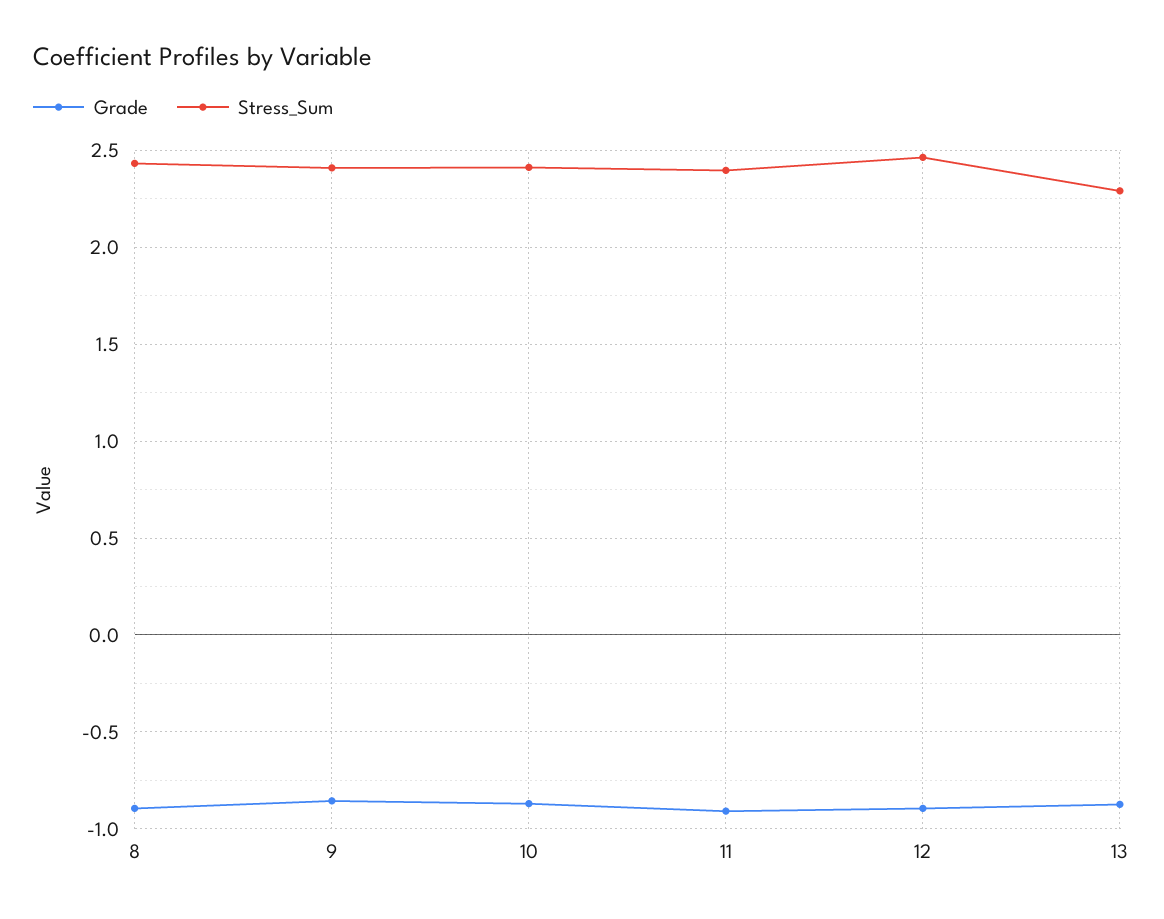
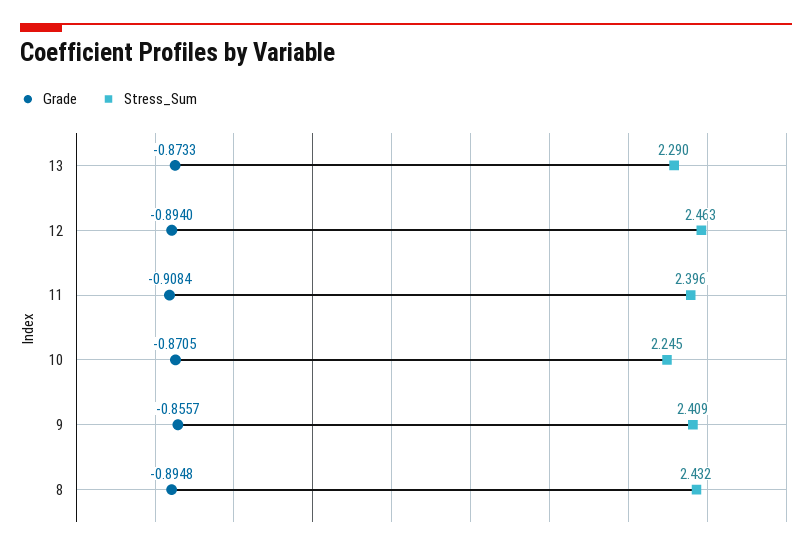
  {
    "Grade": {
      "8": -0.8948,
      "9": -0.8557,
      "10": -0.8705,
      "11": -0.9084,
      "12": -0.894,
      "13": -0.8733
    },
    "Stress_Sum": {
      "8": 2.432,
      "9": 2.409,
-     "10": 2.4,
+     "10": 2.245,
      "11": 2.396,
      "12": 2.463,
      "13": 2.29
    }
  }

